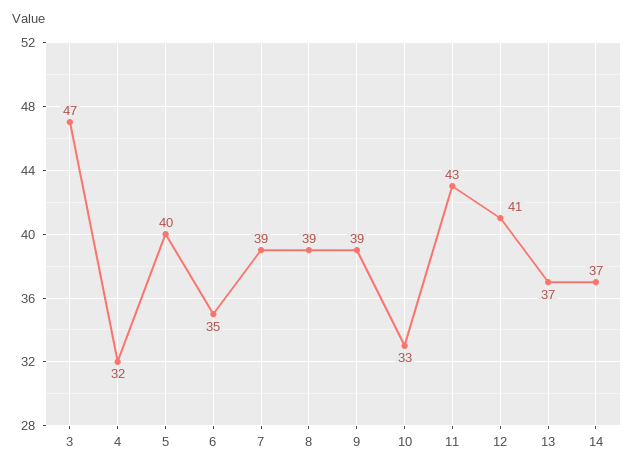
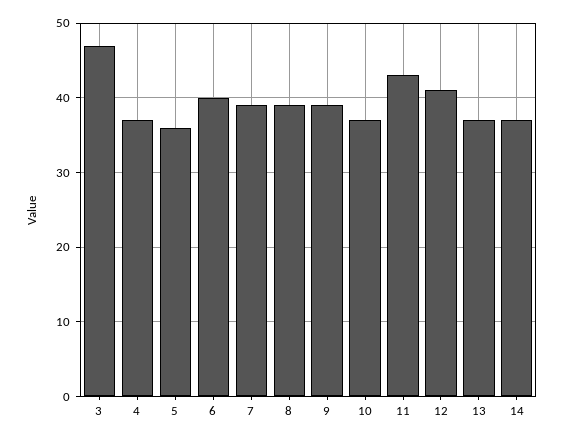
  {
    "3": 47,
-   "4": 32,
+   "4": 37,
-   "5": 40,
+   "5": 36,
-   "6": 35,
+   "6": 40,
    "7": 39,
    "8": 39,
    "9": 39,
-   "10": 33,
+   "10": 37,
    "11": 43,
    "12": 41,
    "13": 37,
    "14": 37
  }

